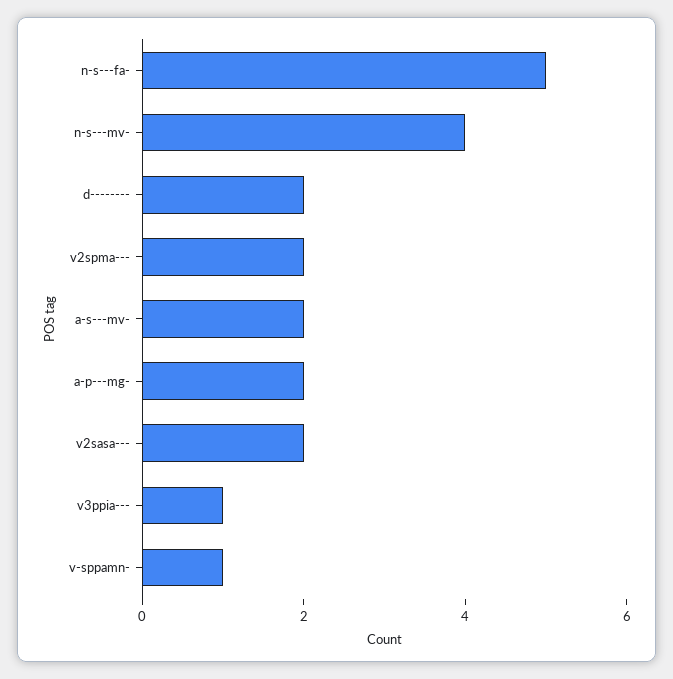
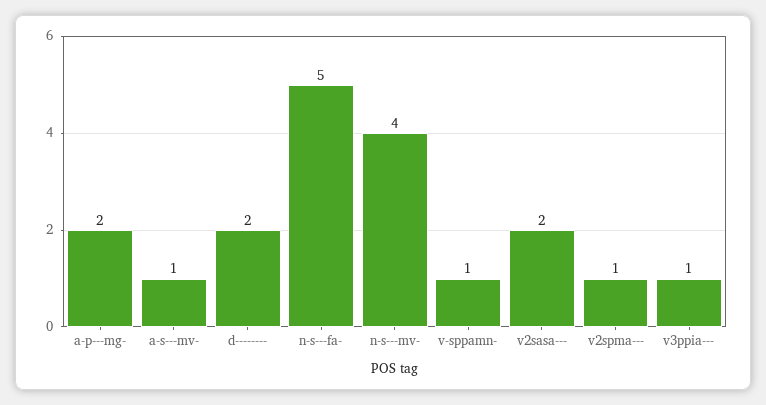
  {
    "n-s---fa-": 5,
    "n-s---mv-": 4,
    "d--------": 2,
-   "v2spma---": 2,
+   "v2spma---": 1,
-   "a-s---mv-": 2,
+   "a-s---mv-": 1,
    "a-p---mg-": 2,
    "v2sasa---": 2,
    "v3ppia---": 1,
    "v-sppamn-": 1
  }

